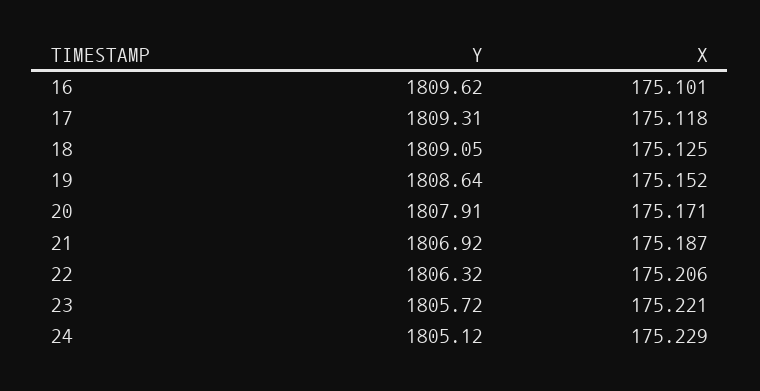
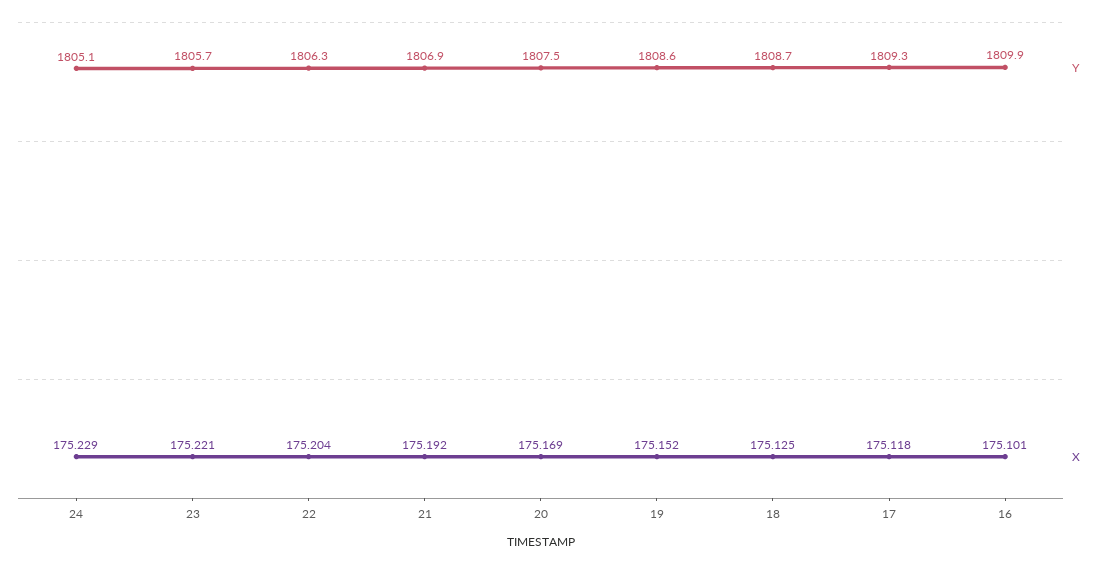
  {
    "Y": {
-     "16": 1809.62,
+     "16": 1809.9,
      "17": 1809.31,
-     "18": 1809.05,
+     "18": 1808.7,
      "19": 1808.64,
-     "20": 1807.91,
+     "20": 1807.5,
      "21": 1806.92,
      "22": 1806.32,
      "23": 1805.72,
      "24": 1805.12
    },
    "X": {
      "16": 175.101,
      "17": 175.118,
      "18": 175.125,
      "19": 175.152,
-     "20": 175.171,
+     "20": 175.169,
-     "21": 175.187,
+     "21": 175.192,
-     "22": 175.206,
+     "22": 175.204,
      "23": 175.221,
      "24": 175.229
    }
  }

